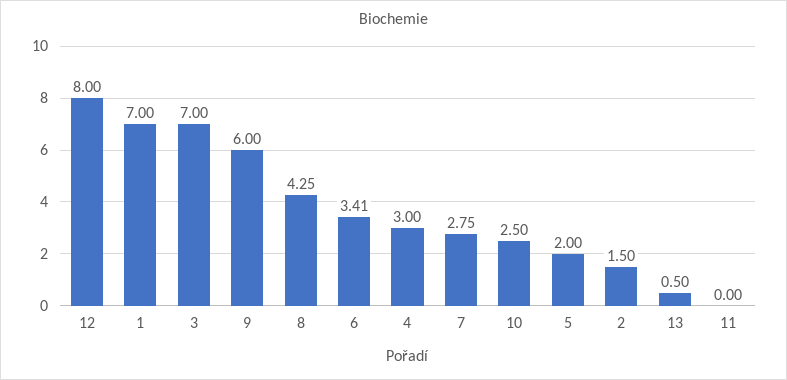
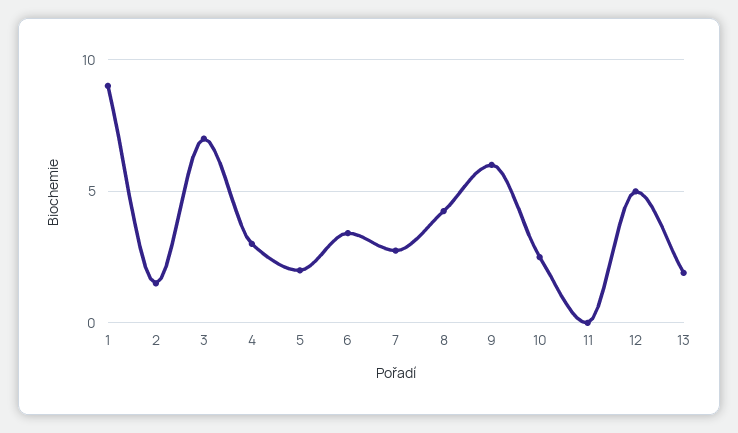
  {
-   "12": 8,
+   "12": 5,
-   "1": 7,
+   "1": 9,
    "3": 7,
    "9": 6,
    "8": 4.25,
    "6": 3.41,
    "4": 3,
    "7": 2.75,
    "10": 2.5,
    "5": 2,
    "2": 1.5,
-   "13": 0.5,
+   "13": 2,
    "11": 0
  }

